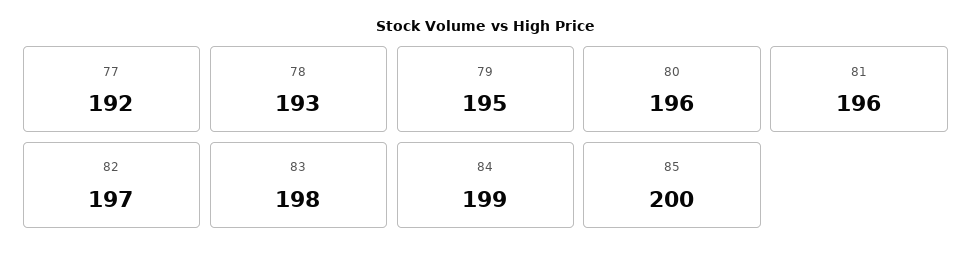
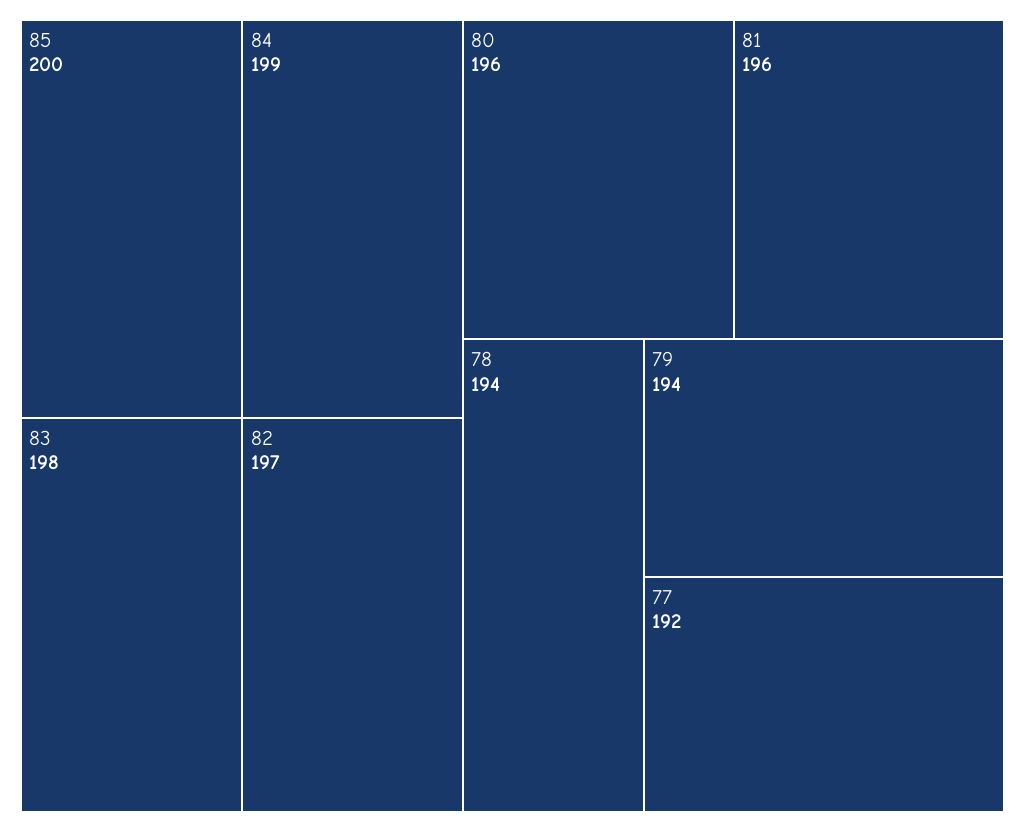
  {
    "77": 192,
-   "78": 193,
+   "78": 194,
-   "79": 195,
+   "79": 194,
    "80": 196,
    "81": 196,
    "82": 197,
    "83": 198,
    "84": 199,
    "85": 200
  }

